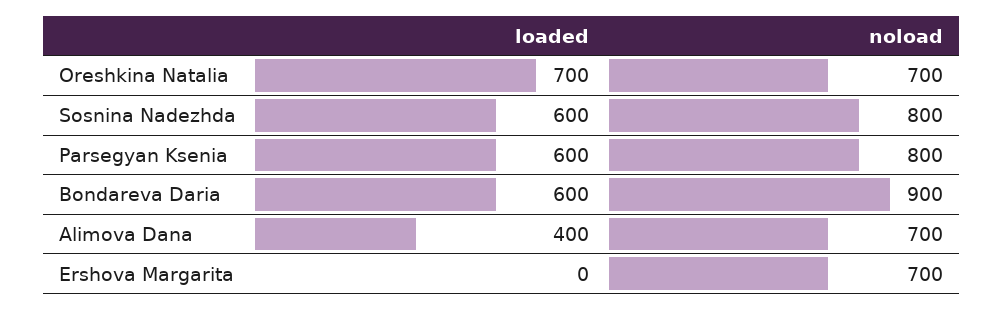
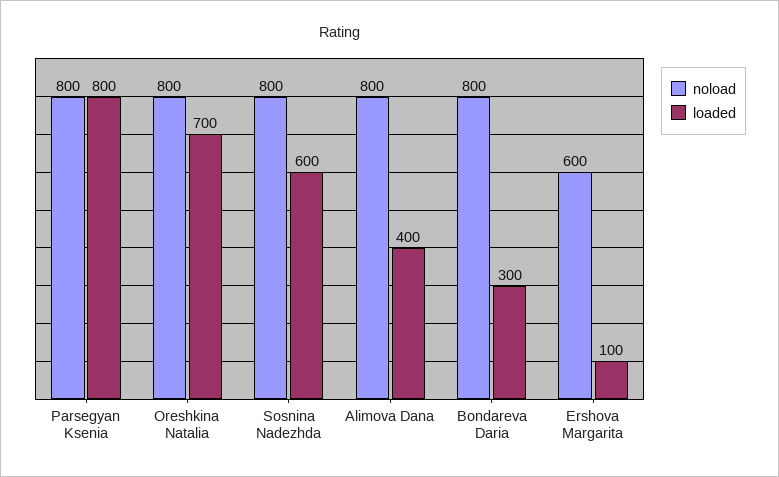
  {
    "loaded": {
      "Oreshkina Natalia": 700,
      "Sosnina Nadezhda": 600,
-     "Parsegyan Ksenia": 600,
+     "Parsegyan Ksenia": 800,
-     "Bondareva Daria": 600,
+     "Bondareva Daria": 300,
      "Alimova Dana": 400,
-     "Ershova Margarita": 0
+     "Ershova Margarita": 100
    },
    "noload": {
-     "Oreshkina Natalia": 700,
+     "Oreshkina Natalia": 800,
      "Sosnina Nadezhda": 800,
      "Parsegyan Ksenia": 800,
-     "Bondareva Daria": 900,
+     "Bondareva Daria": 800,
-     "Alimova Dana": 700,
+     "Alimova Dana": 800,
-     "Ershova Margarita": 700
+     "Ershova Margarita": 600
    }
  }

